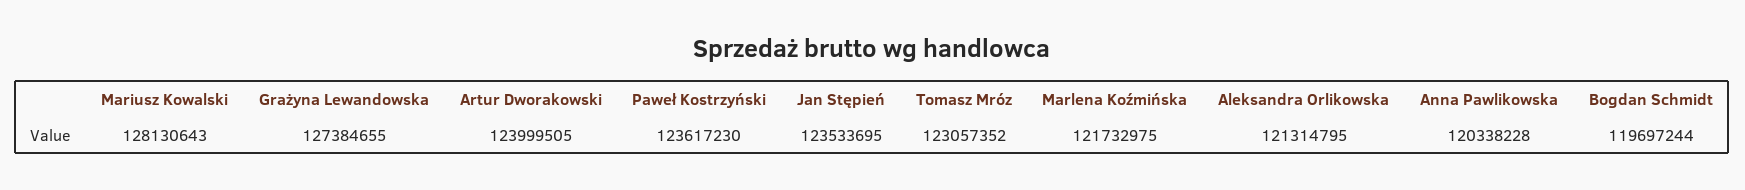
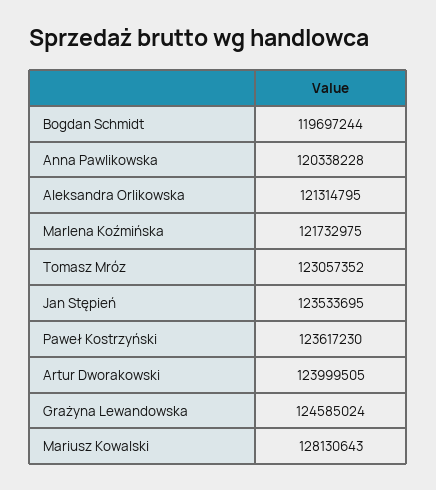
  {
    "Mariusz Kowalski": 128130643,
-   "Grażyna Lewandowska": 127384655,
+   "Grażyna Lewandowska": 124585024,
    "Artur Dworakowski": 123999505,
    "Paweł Kostrzyński": 123617230,
    "Jan Stępień": 123533695,
    "Tomasz Mróz": 123057352,
    "Marlena Koźmińska": 121732975,
    "Aleksandra Orlikowska": 121314795,
    "Anna Pawlikowska": 120338228,
    "Bogdan Schmidt": 119697244
  }

